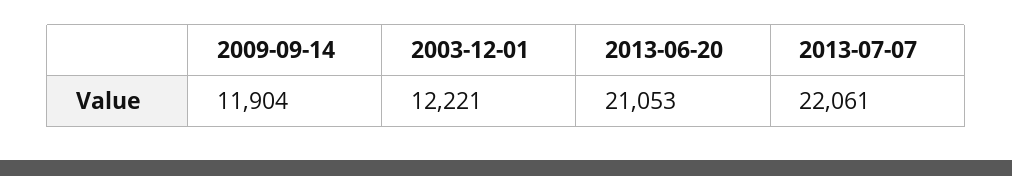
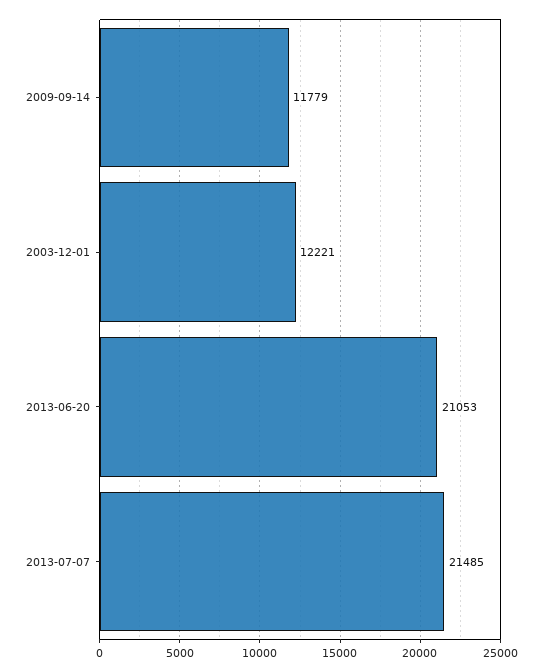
  {
-   "2009-09-14": 11904,
+   "2009-09-14": 11779,
    "2003-12-01": 12221,
    "2013-06-20": 21053,
-   "2013-07-07": 22061
+   "2013-07-07": 21485
  }

